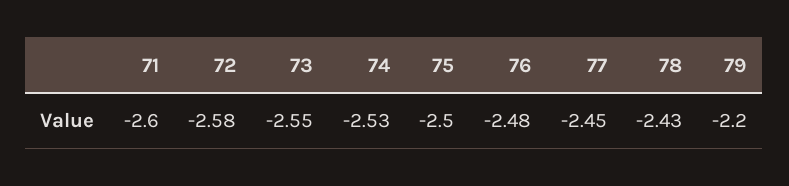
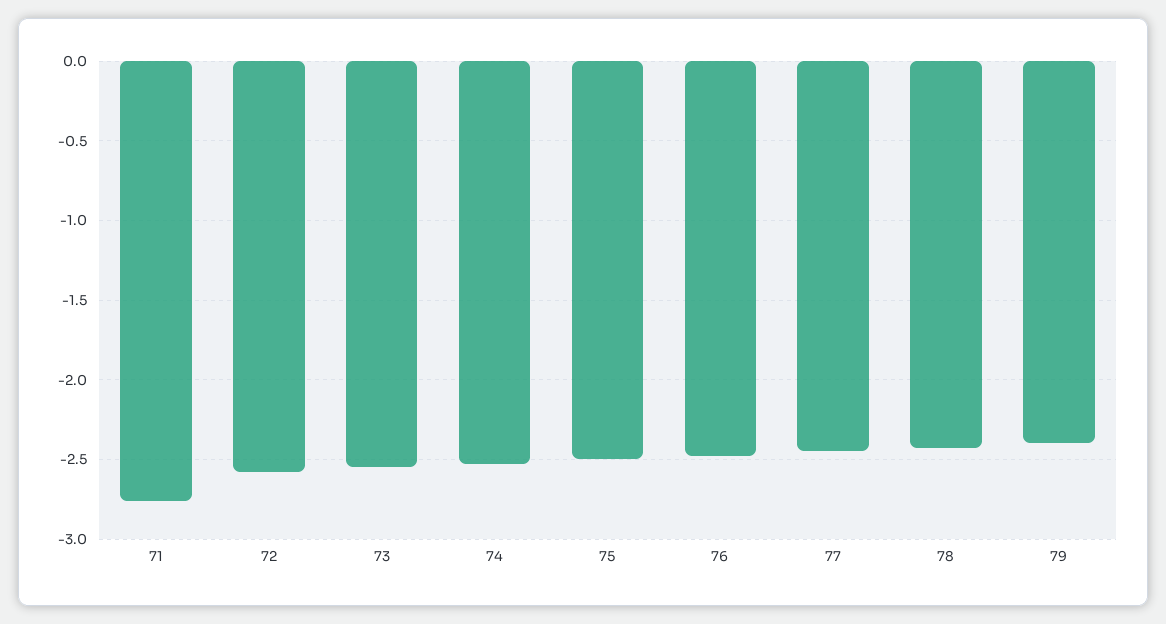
  {
-   "71": -2.6,
+   "71": -2.75,
    "72": -2.58,
    "73": -2.55,
    "74": -2.53,
    "75": -2.5,
    "76": -2.48,
    "77": -2.45,
    "78": -2.43,
-   "79": -2.2
+   "79": -2.4
  }

